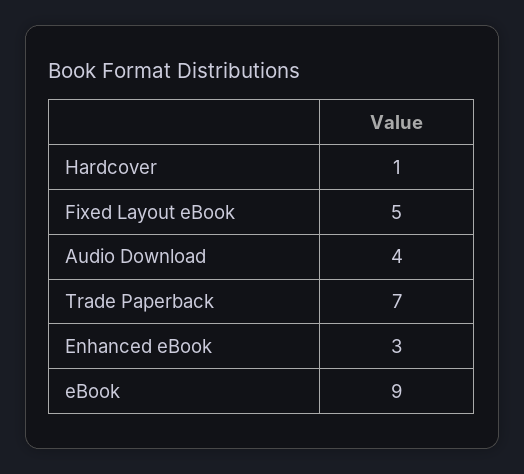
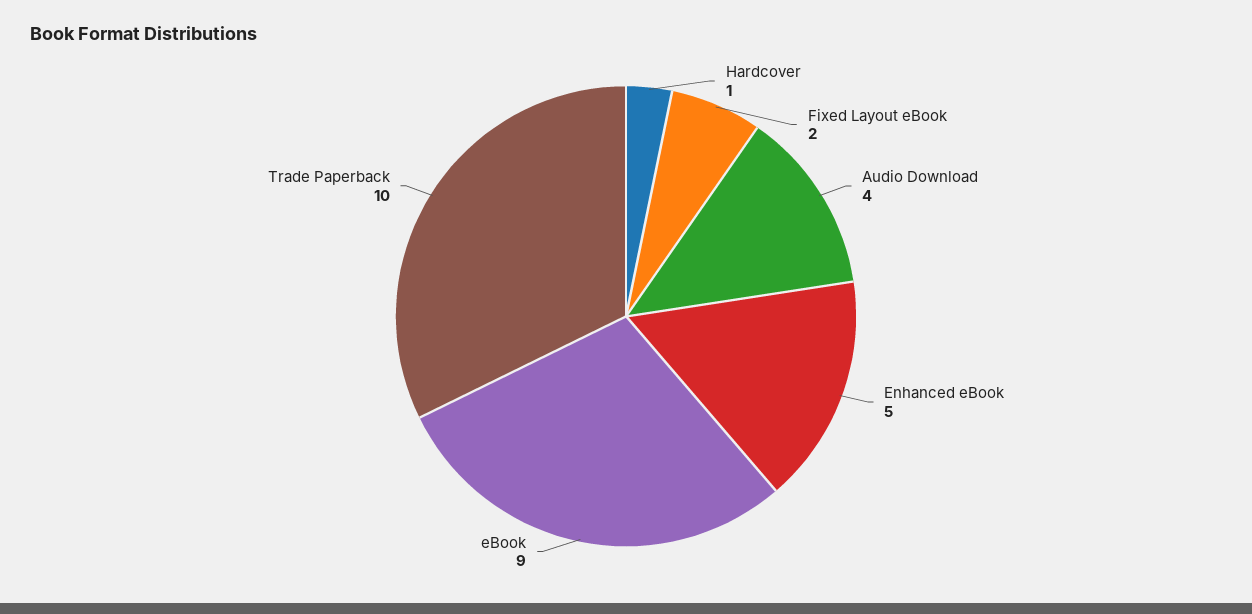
  {
    "Hardcover": 1,
-   "Fixed Layout eBook": 5,
+   "Fixed Layout eBook": 2,
    "Audio Download": 4,
-   "Trade Paperback": 7,
+   "Trade Paperback": 10,
-   "Enhanced eBook": 3,
+   "Enhanced eBook": 5,
    "eBook": 9
  }

